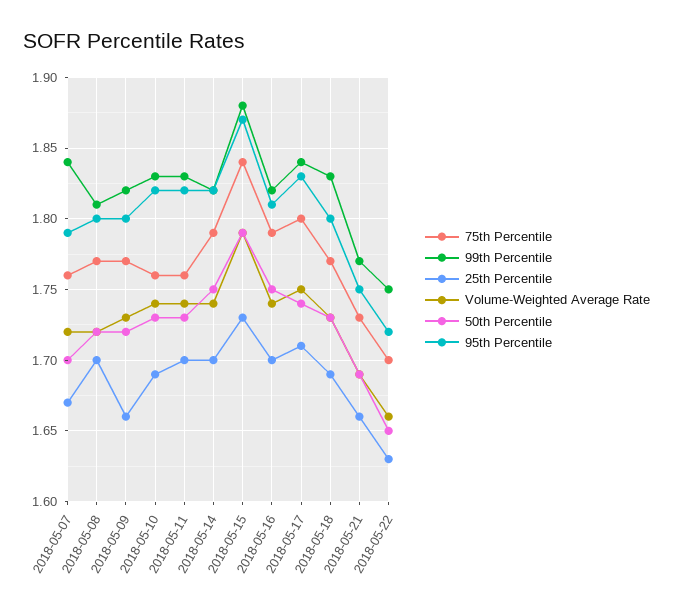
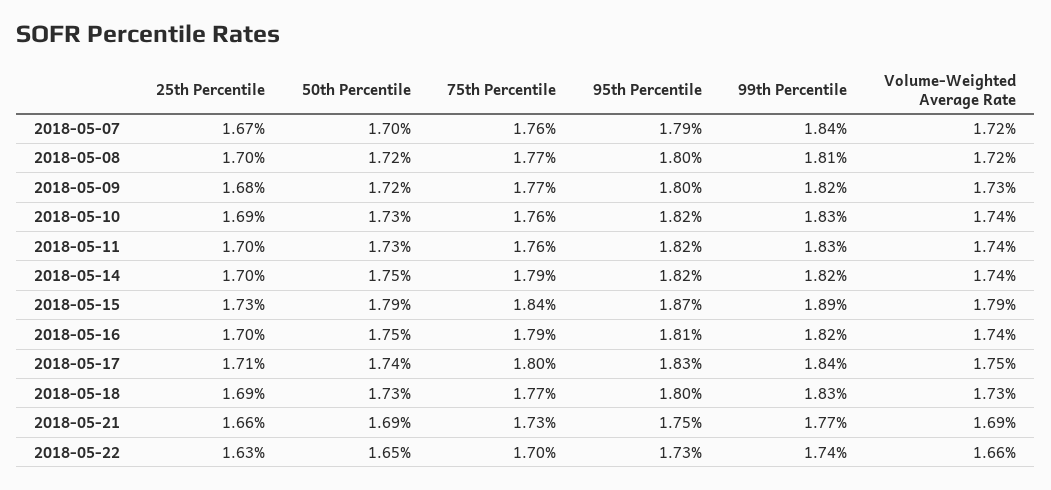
  {
    "75th Percentile": {
      "2018-05-07": 1.76,
      "2018-05-08": 1.77,
      "2018-05-09": 1.77,
      "2018-05-10": 1.76,
      "2018-05-11": 1.76,
      "2018-05-14": 1.79,
      "2018-05-15": 1.84,
      "2018-05-16": 1.79,
      "2018-05-17": 1.8,
      "2018-05-18": 1.77,
      "2018-05-21": 1.73,
      "2018-05-22": 1.7
    },
    "99th Percentile": {
      "2018-05-07": 1.84,
      "2018-05-08": 1.81,
      "2018-05-09": 1.82,
      "2018-05-10": 1.83,
      "2018-05-11": 1.83,
      "2018-05-14": 1.82,
-     "2018-05-15": 1.88,
+     "2018-05-15": 1.89,
      "2018-05-16": 1.82,
      "2018-05-17": 1.84,
      "2018-05-18": 1.83,
      "2018-05-21": 1.77,
-     "2018-05-22": 1.75
+     "2018-05-22": 1.74
    },
    "25th Percentile": {
      "2018-05-07": 1.67,
      "2018-05-08": 1.7,
-     "2018-05-09": 1.66,
+     "2018-05-09": 1.68,
      "2018-05-10": 1.69,
      "2018-05-11": 1.7,
      "2018-05-14": 1.7,
      "2018-05-15": 1.73,
      "2018-05-16": 1.7,
      "2018-05-17": 1.71,
      "2018-05-18": 1.69,
      "2018-05-21": 1.66,
      "2018-05-22": 1.63
    },
    "Volume-Weighted Average Rate": {
      "2018-05-07": 1.72,
      "2018-05-08": 1.72,
      "2018-05-09": 1.73,
      "2018-05-10": 1.74,
      "2018-05-11": 1.74,
      "2018-05-14": 1.74,
      "2018-05-15": 1.79,
      "2018-05-16": 1.74,
      "2018-05-17": 1.75,
      "2018-05-18": 1.73,
      "2018-05-21": 1.69,
      "2018-05-22": 1.66
    },
    "50th Percentile": {
      "2018-05-07": 1.7,
      "2018-05-08": 1.72,
      "2018-05-09": 1.72,
      "2018-05-10": 1.73,
      "2018-05-11": 1.73,
      "2018-05-14": 1.75,
      "2018-05-15": 1.79,
      "2018-05-16": 1.75,
      "2018-05-17": 1.74,
      "2018-05-18": 1.73,
      "2018-05-21": 1.69,
      "2018-05-22": 1.65
    },
    "95th Percentile": {
      "2018-05-07": 1.79,
      "2018-05-08": 1.8,
      "2018-05-09": 1.8,
      "2018-05-10": 1.82,
      "2018-05-11": 1.82,
      "2018-05-14": 1.82,
      "2018-05-15": 1.87,
      "2018-05-16": 1.81,
      "2018-05-17": 1.83,
      "2018-05-18": 1.8,
      "2018-05-21": 1.75,
-     "2018-05-22": 1.72
+     "2018-05-22": 1.73
    }
  }

